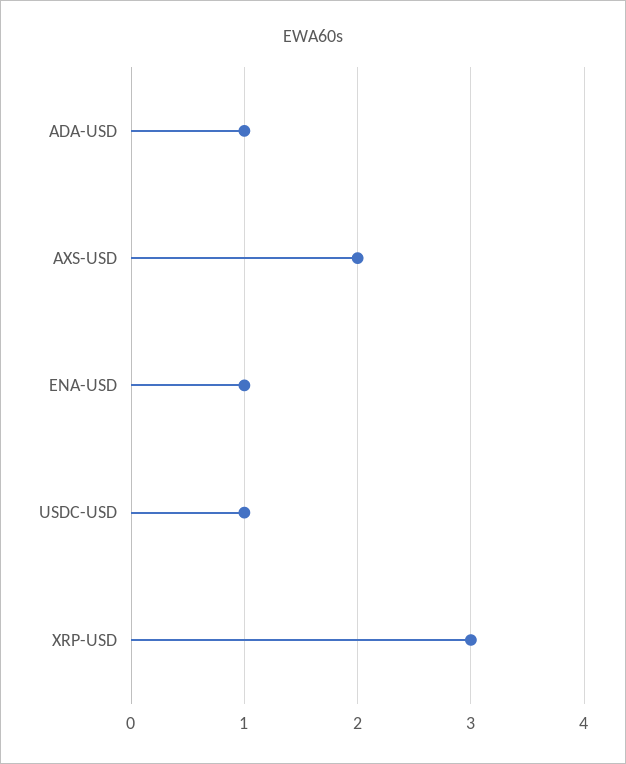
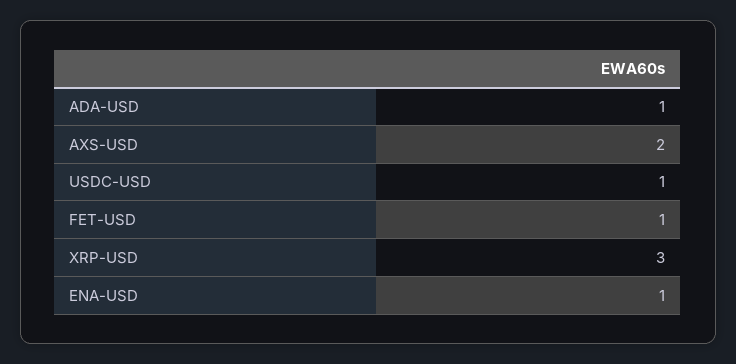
  {
    "ADA-USD": 1,
    "AXS-USD": 2,
    "ENA-USD": 1,
    "USDC-USD": 1,
-   "XRP-USD": 3
+   "XRP-USD": 3,
+   "FET-USD": 1
  }

